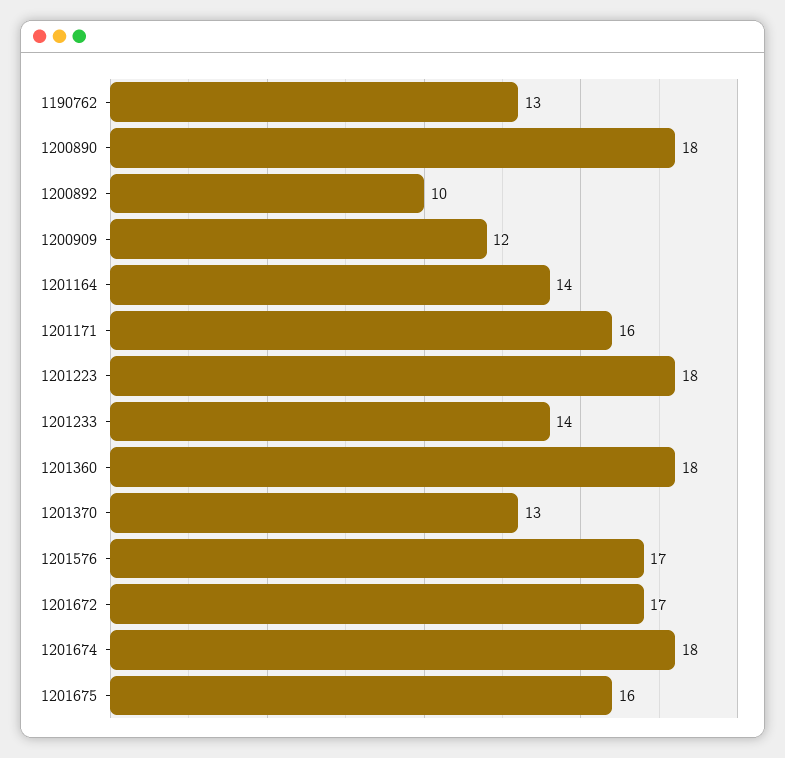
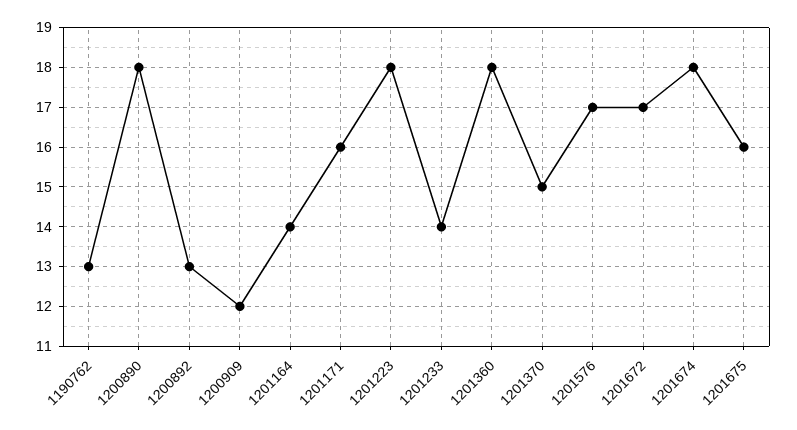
  {
    "1190762": 13,
    "1200890": 18,
-   "1200892": 10,
+   "1200892": 13,
    "1200909": 12,
    "1201164": 14,
    "1201171": 16,
    "1201223": 18,
    "1201233": 14,
    "1201360": 18,
-   "1201370": 13,
+   "1201370": 15,
    "1201576": 17,
    "1201672": 17,
    "1201674": 18,
    "1201675": 16
  }

